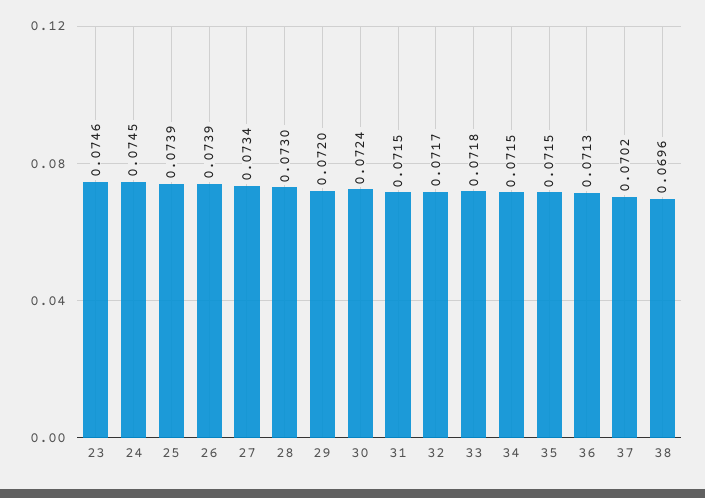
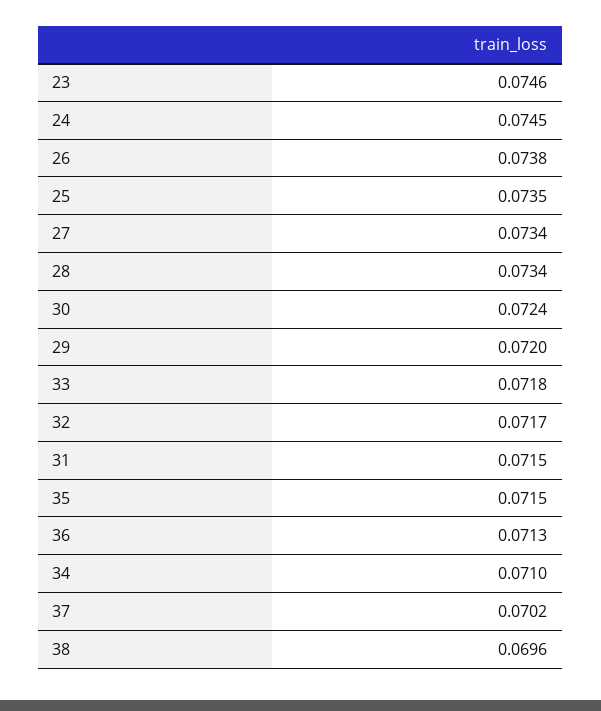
  {
    "23": 0.0746,
    "24": 0.0745,
-   "25": 0.0739,
+   "25": 0.0735,
-   "26": 0.0739,
+   "26": 0.0738,
    "27": 0.0734,
-   "28": 0.073,
+   "28": 0.0734,
    "29": 0.072,
    "30": 0.0724,
    "31": 0.0715,
    "32": 0.0717,
    "33": 0.0718,
-   "34": 0.0715,
+   "34": 0.071,
    "35": 0.0715,
    "36": 0.0713,
    "37": 0.0702,
    "38": 0.0696
  }

